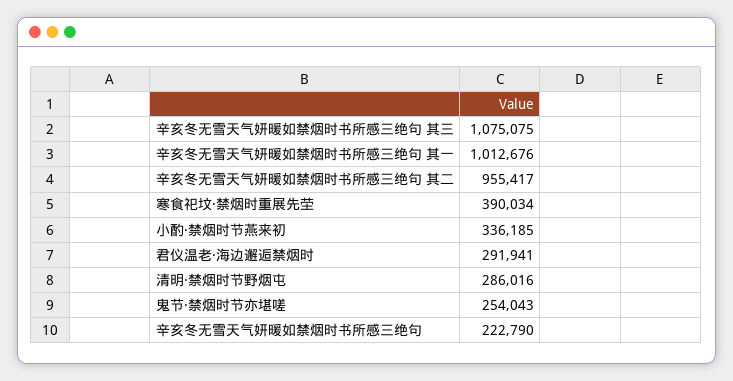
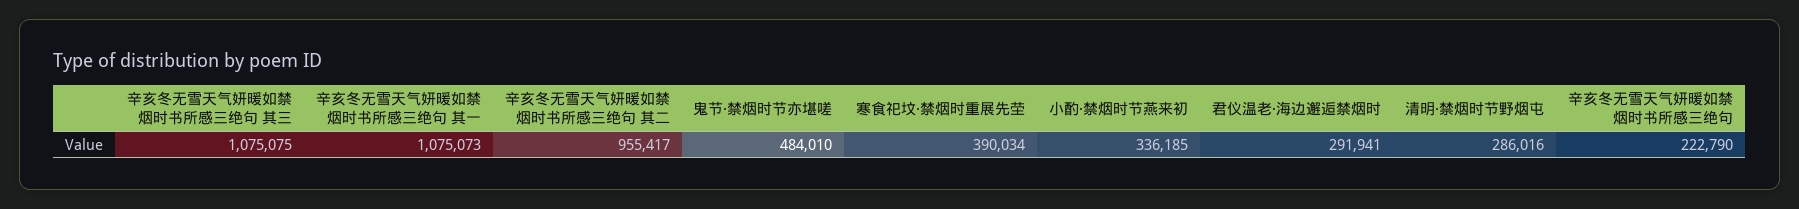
  {
    "辛亥冬无雪天气妍暖如禁烟时书所感三绝句 其三": 1075075,
-   "辛亥冬无雪天气妍暖如禁烟时书所感三绝句 其一": 1012676,
+   "辛亥冬无雪天气妍暖如禁烟时书所感三绝句 其一": 1075073,
    "辛亥冬无雪天气妍暖如禁烟时书所感三绝句 其二": 955417,
    "寒食祀坟·禁烟时重展先茔": 390034,
    "小酌·禁烟时节燕来初": 336185,
    "君仪温老·海边邂逅禁烟时": 291941,
    "清明·禁烟时节野烟屯": 286016,
-   "鬼节·禁烟时节亦堪嗟": 254043,
+   "鬼节·禁烟时节亦堪嗟": 484010,
    "辛亥冬无雪天气妍暖如禁烟时书所感三绝句": 222790
  }

